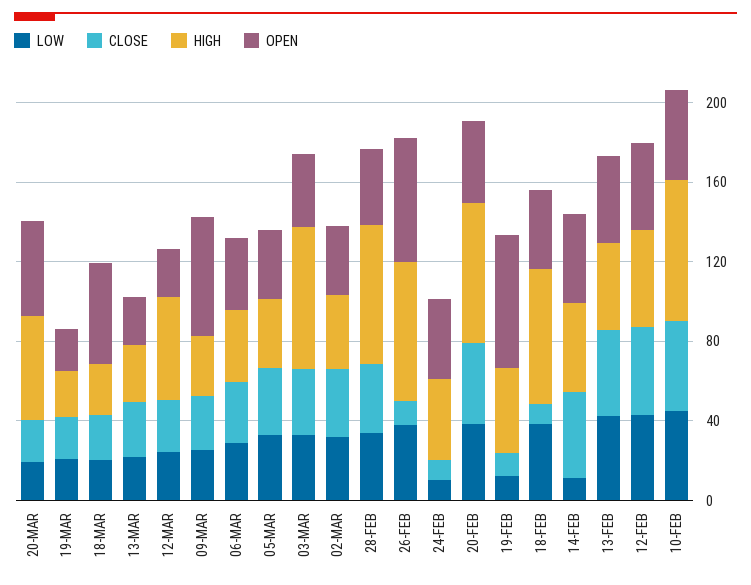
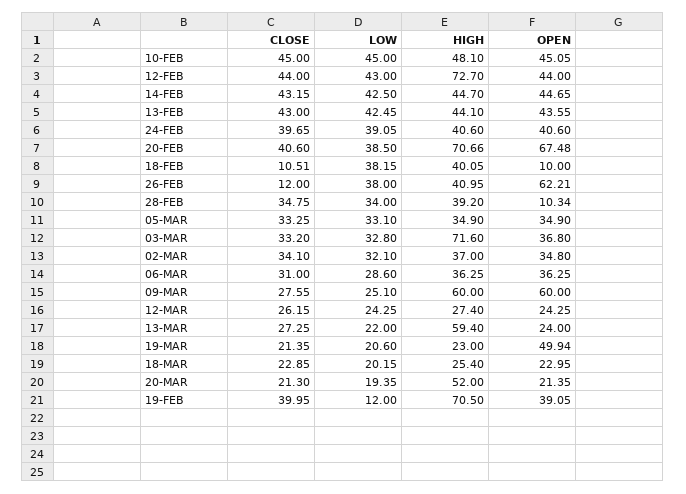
  {
    "LOW": {
      "20-MAR": 19.35,
      "19-MAR": 20.6,
      "18-MAR": 20.15,
      "13-MAR": 22,
      "12-MAR": 24.25,
      "09-MAR": 25.1,
      "06-MAR": 28.6,
      "05-MAR": 33.1,
      "03-MAR": 32.8,
      "02-MAR": 32.1,
      "28-FEB": 34,
      "26-FEB": 38,
-     "24-FEB": 10,
+     "24-FEB": 39.05,
      "20-FEB": 38.5,
      "19-FEB": 12,
      "18-FEB": 38.15,
-     "14-FEB": 10,
+     "14-FEB": 42.5,
      "13-FEB": 42.45,
      "12-FEB": 43,
      "10-FEB": 45
    },
    "CLOSE": {
      "20-MAR": 21.3,
      "19-MAR": 21.35,
      "18-MAR": 22.85,
      "13-MAR": 27.25,
      "12-MAR": 26.15,
      "09-MAR": 27.55,
      "06-MAR": 31,
      "05-MAR": 33.25,
      "03-MAR": 33.2,
      "02-MAR": 34.1,
      "28-FEB": 34.75,
      "26-FEB": 12,
-     "24-FEB": 10,
+     "24-FEB": 39.65,
      "20-FEB": 40.6,
-     "19-FEB": 10,
+     "19-FEB": 39.95,
      "18-FEB": 10.51,
      "14-FEB": 43.15,
      "13-FEB": 43,
      "12-FEB": 44,
      "10-FEB": 45
    },
    "HIGH": {
      "20-MAR": 52,
      "19-MAR": 23,
      "18-MAR": 25.4,
-     "13-MAR": 30,
+     "13-MAR": 59.4,
-     "12-MAR": 50,
+     "12-MAR": 27.4,
-     "09-MAR": 30,
+     "09-MAR": 60,
      "06-MAR": 36.25,
      "05-MAR": 34.9,
      "03-MAR": 71.6,
      "02-MAR": 37,
-     "28-FEB": 70,
+     "28-FEB": 39.2,
-     "26-FEB": 70,
+     "26-FEB": 40.95,
      "24-FEB": 40.6,
      "20-FEB": 70.66,
-     "19-FEB": 40,
+     "19-FEB": 70.5,
-     "18-FEB": 70,
+     "18-FEB": 40.05,
      "14-FEB": 44.7,
      "13-FEB": 44.1,
-     "12-FEB": 50,
+     "12-FEB": 72.7,
-     "10-FEB": 70
+     "10-FEB": 48.1
    },
    "OPEN": {
-     "20-MAR": 50,
+     "20-MAR": 21.35,
-     "19-MAR": 20,
+     "19-MAR": 49.94,
-     "18-MAR": 50,
+     "18-MAR": 22.95,
      "13-MAR": 24,
      "12-MAR": 24.25,
      "09-MAR": 60,
      "06-MAR": 36.25,
      "05-MAR": 34.9,
      "03-MAR": 36.8,
      "02-MAR": 34.8,
-     "28-FEB": 40,
+     "28-FEB": 10.34,
      "26-FEB": 62.21,
      "24-FEB": 40.6,
-     "20-FEB": 40,
+     "20-FEB": 67.48,
-     "19-FEB": 70,
+     "19-FEB": 39.05,
-     "18-FEB": 40,
+     "18-FEB": 10,
      "14-FEB": 44.65,
      "13-FEB": 43.55,
      "12-FEB": 44,
      "10-FEB": 45.05
    }
  }

